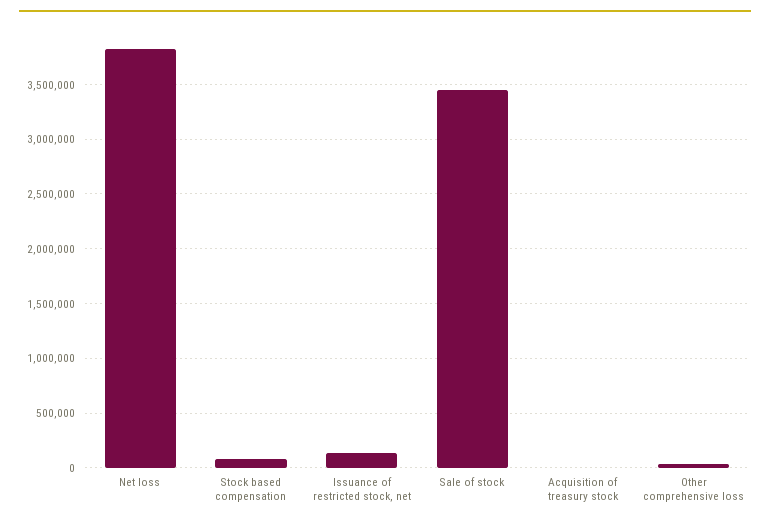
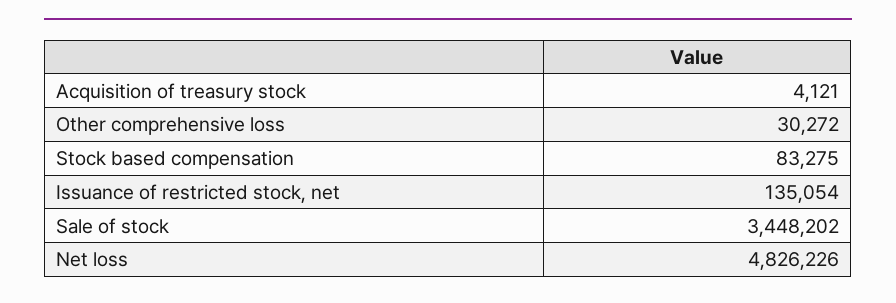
  {
-   "Net loss": 3800000,
+   "Net loss": 4826226,
    "Stock based compensation": 83275,
    "Issuance of restricted stock, net": 135054,
    "Sale of stock": 3448202,
    "Acquisition of treasury stock": 4121,
    "Other comprehensive loss": 30272
  }

